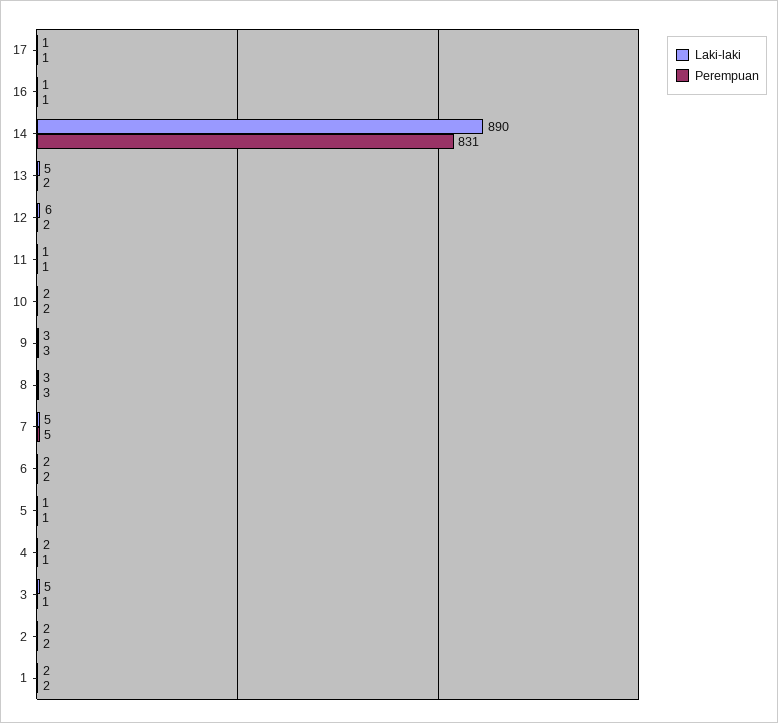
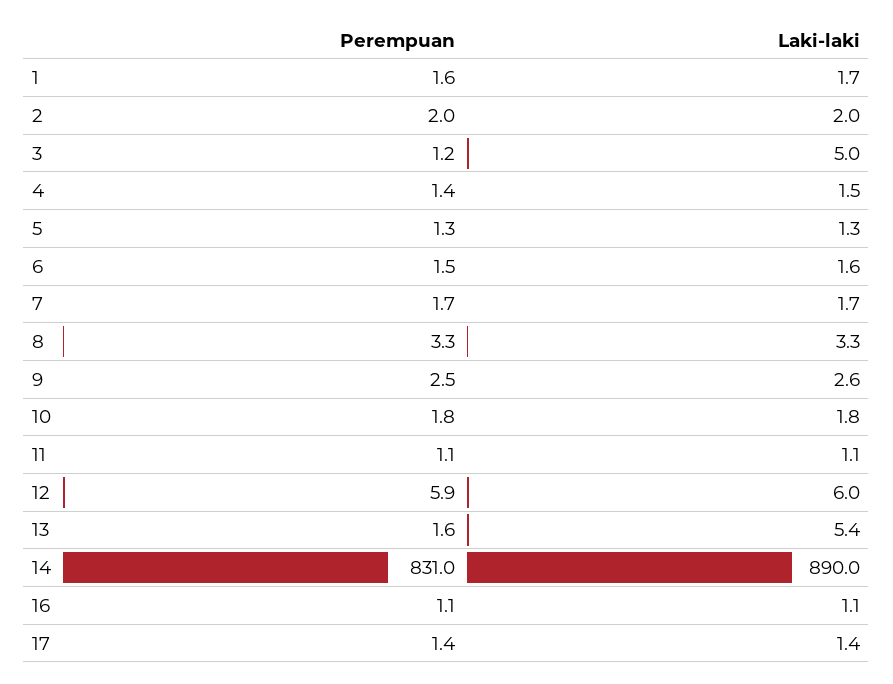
  {
    "Laki-laki": {
      "17": 1.4,
      "16": 1.1,
      "14": 890,
      "13": 5.4,
      "12": 6,
      "11": 1.1,
      "10": 1.8,
      "9": 2.6,
      "8": 3.3,
-     "7": 5,
+     "7": 1.7,
      "6": 1.6,
      "5": 1.3,
      "4": 1.5,
      "3": 5,
      "2": 2,
      "1": 1.7
    },
    "Perempuan": {
      "17": 1.4,
      "16": 1.1,
      "14": 831,
      "13": 1.6,
-     "12": 2,
+     "12": 5.9,
      "11": 1.1,
      "10": 1.8,
      "9": 2.5,
      "8": 3.3,
-     "7": 5,
+     "7": 1.7,
      "6": 1.5,
      "5": 1.3,
      "4": 1.4,
      "3": 1.2,
      "2": 2,
      "1": 1.6
    }
  }

